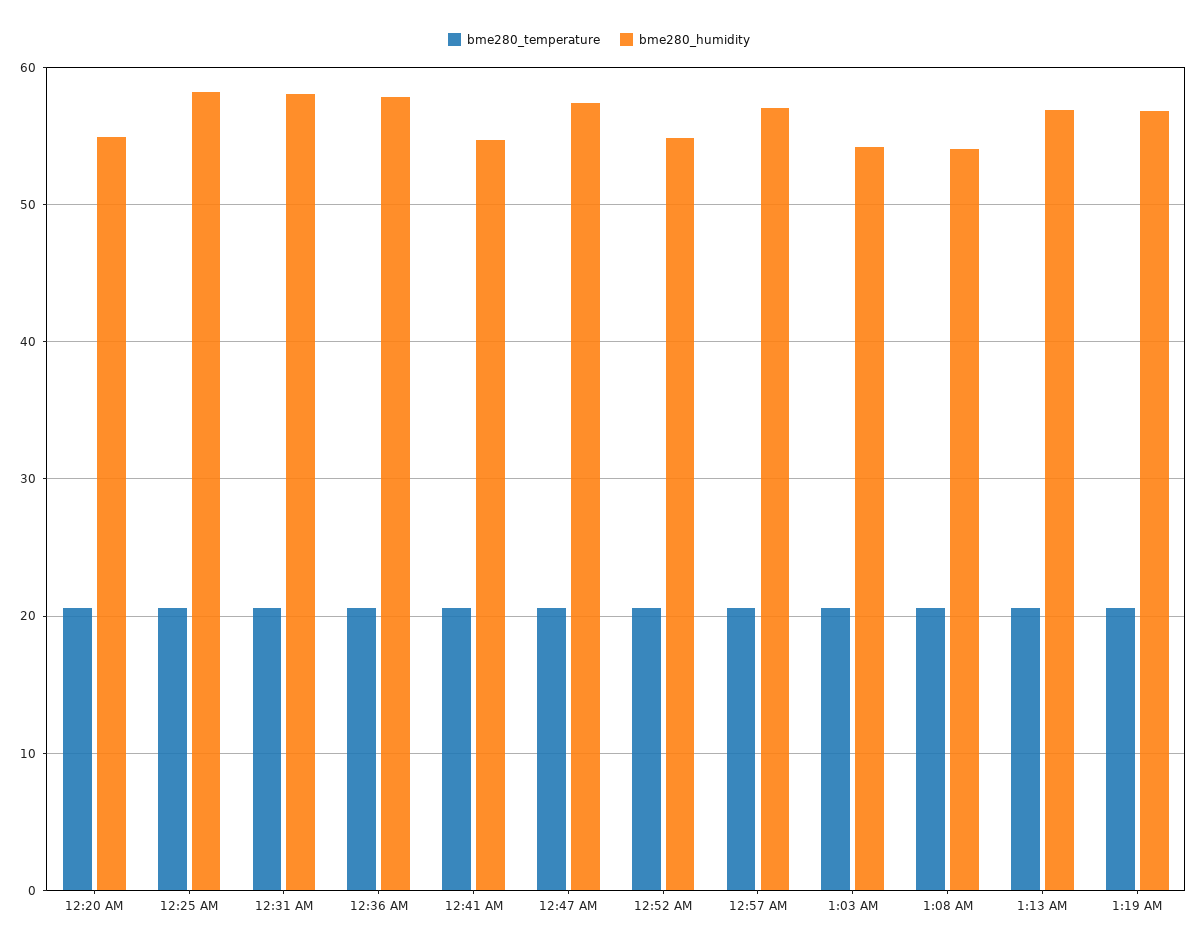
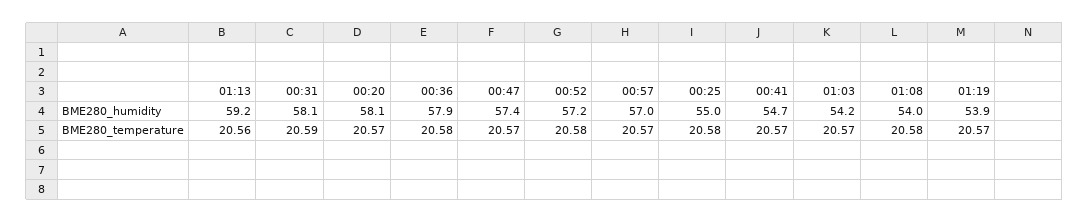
  {
    "bme280_temperature": {
      "12:20 AM": 20.57,
      "12:25 AM": 20.58,
      "12:31 AM": 20.59,
      "12:36 AM": 20.58,
      "12:41 AM": 20.57,
      "12:47 AM": 20.57,
      "12:52 AM": 20.58,
      "12:57 AM": 20.57,
      "1:03 AM": 20.57,
      "1:08 AM": 20.58,
      "1:13 AM": 20.56,
      "1:19 AM": 20.57
    },
    "bme280_humidity": {
-     "12:20 AM": 55,
+     "12:20 AM": 58.1,
-     "12:25 AM": 58,
+     "12:25 AM": 55,
      "12:31 AM": 58.1,
      "12:36 AM": 57.9,
      "12:41 AM": 54.7,
      "12:47 AM": 57.4,
-     "12:52 AM": 55,
+     "12:52 AM": 57.2,
      "12:57 AM": 57,
      "1:03 AM": 54.2,
      "1:08 AM": 54,
-     "1:13 AM": 57,
+     "1:13 AM": 59.2,
-     "1:19 AM": 57
+     "1:19 AM": 53.9
    }
  }

